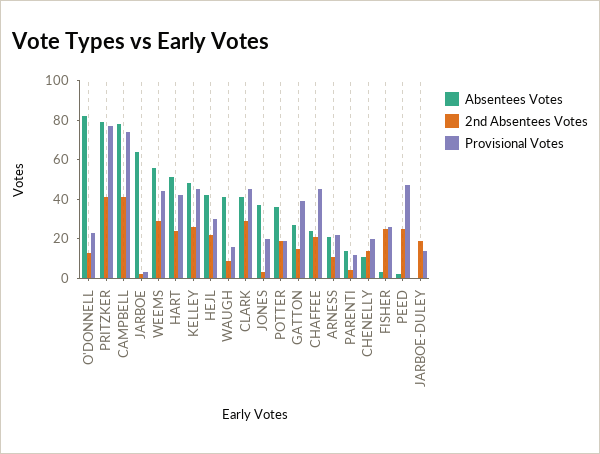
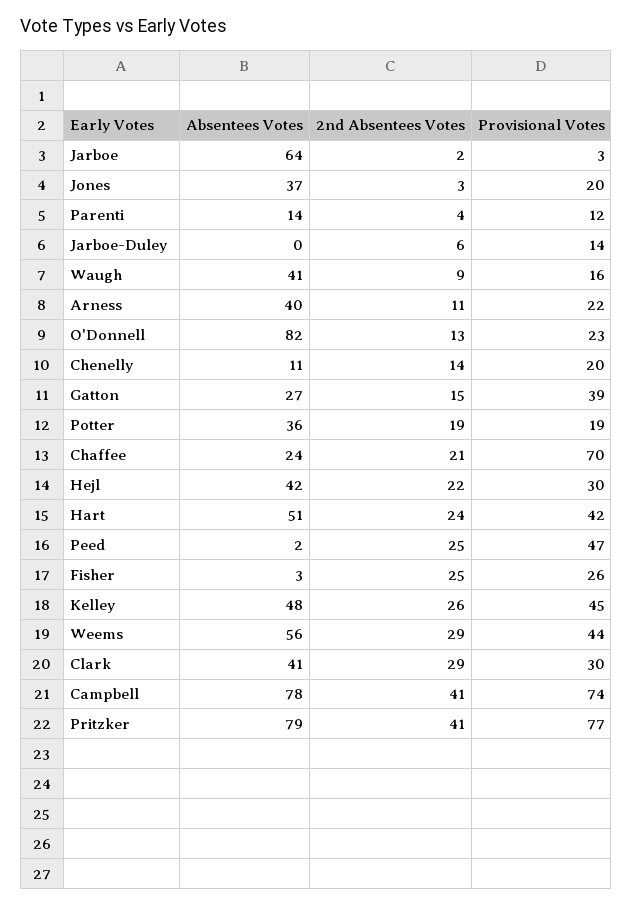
  {
    "Absentees Votes": {
      "O'DONNELL": 82,
      "PRITZKER": 79,
      "CAMPBELL": 78,
      "JARBOE": 64,
      "WEEMS": 56,
      "HART": 51,
      "KELLEY": 48,
      "HEJL": 42,
      "WAUGH": 41,
      "CLARK": 41,
      "JONES": 37,
      "POTTER": 36,
      "GATTON": 27,
      "CHAFFEE": 24,
-     "ARNESS": 20,
+     "ARNESS": 40,
      "PARENTI": 14,
      "CHENELLY": 11,
      "FISHER": 3,
      "PEED": 2,
      "JARBOE-DULEY": 0
    },
    "2nd Absentees Votes": {
      "O'DONNELL": 13,
      "PRITZKER": 41,
      "CAMPBELL": 41,
      "JARBOE": 2,
      "WEEMS": 29,
      "HART": 24,
      "KELLEY": 26,
      "HEJL": 22,
      "WAUGH": 9,
      "CLARK": 29,
      "JONES": 3,
      "POTTER": 19,
      "GATTON": 15,
      "CHAFFEE": 21,
      "ARNESS": 11,
      "PARENTI": 4,
      "CHENELLY": 14,
      "FISHER": 25,
      "PEED": 25,
-     "JARBOE-DULEY": 20
+     "JARBOE-DULEY": 6
    },
    "Provisional Votes": {
      "O'DONNELL": 23,
      "PRITZKER": 77,
      "CAMPBELL": 74,
      "JARBOE": 3,
      "WEEMS": 44,
      "HART": 42,
      "KELLEY": 45,
      "HEJL": 30,
      "WAUGH": 16,
-     "CLARK": 45,
+     "CLARK": 30,
      "JONES": 20,
      "POTTER": 19,
      "GATTON": 39,
-     "CHAFFEE": 45,
+     "CHAFFEE": 70,
      "ARNESS": 22,
      "PARENTI": 12,
      "CHENELLY": 20,
      "FISHER": 26,
      "PEED": 47,
      "JARBOE-DULEY": 14
    }
  }

